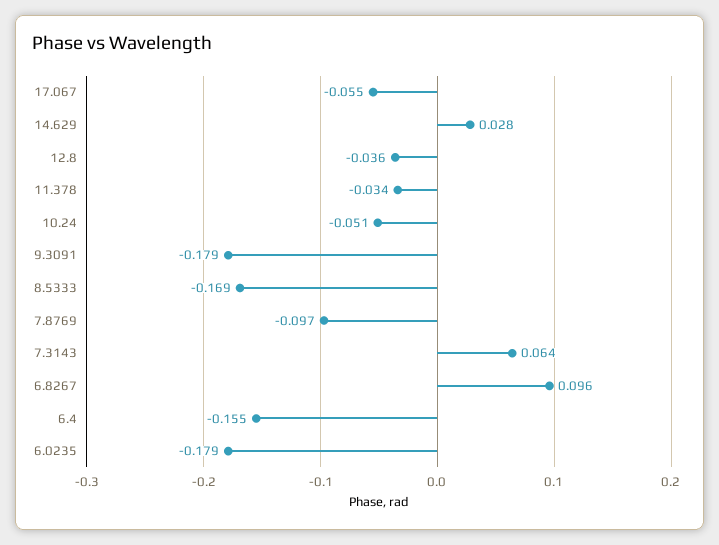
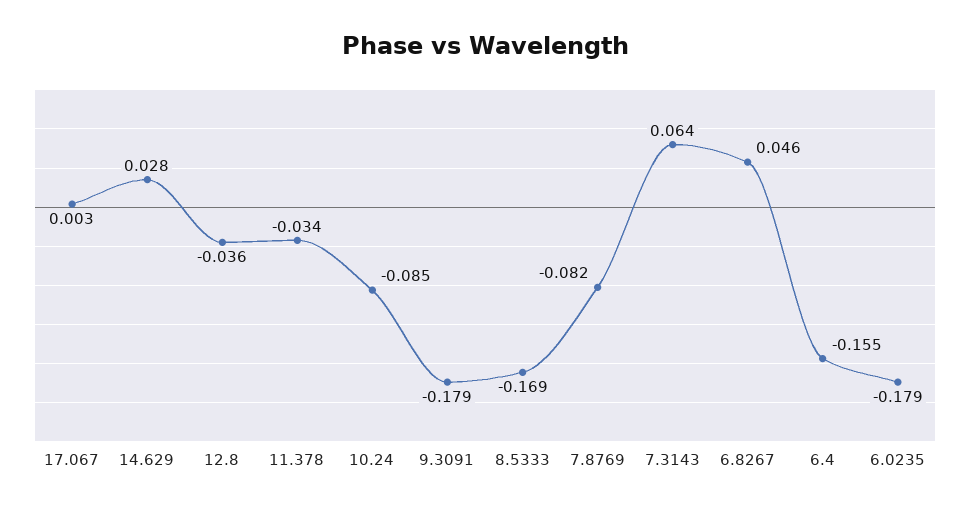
  {
-   "17.067": -0.055,
+   "17.067": 0.003,
    "14.629": 0.028,
    "12.8": -0.036,
    "11.378": -0.034,
-   "10.24": -0.051,
+   "10.24": -0.085,
    "9.3091": -0.179,
    "8.5333": -0.169,
-   "7.8769": -0.097,
+   "7.8769": -0.082,
    "7.3143": 0.064,
-   "6.8267": 0.096,
+   "6.8267": 0.046,
    "6.4": -0.155,
    "6.0235": -0.179
  }

